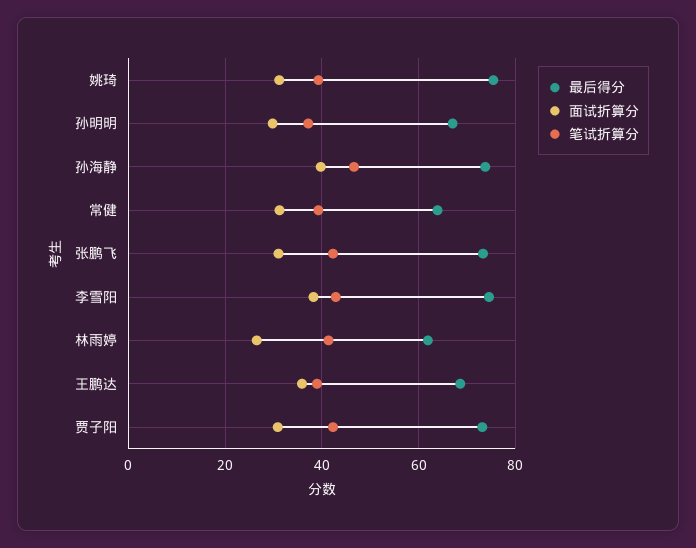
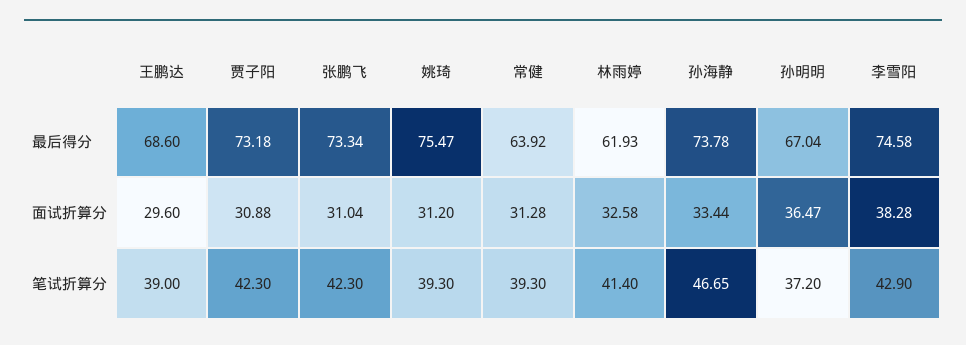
  {
    "最后得分": {
      "姚琦": 75.47,
      "孙明明": 67.04,
      "孙海静": 73.78,
      "常健": 63.92,
      "张鹏飞": 73.34,
      "李雪阳": 74.58,
      "林雨婷": 61.93,
      "王鹏达": 68.6,
      "贾子阳": 73.18
    },
    "面试折算分": {
      "姚琦": 31.2,
-     "孙明明": 30,
+     "孙明明": 36.47,
-     "孙海静": 40,
+     "孙海静": 33.44,
      "常健": 31.28,
      "张鹏飞": 31.04,
      "李雪阳": 38.28,
-     "林雨婷": 26,
+     "林雨婷": 32.58,
-     "王鹏达": 36,
+     "王鹏达": 29.6,
      "贾子阳": 30.88
    },
    "笔试折算分": {
      "姚琦": 39.3,
      "孙明明": 37.2,
      "孙海静": 46.65,
      "常健": 39.3,
      "张鹏飞": 42.3,
      "李雪阳": 42.9,
      "林雨婷": 41.4,
      "王鹏达": 39,
      "贾子阳": 42.3
    }
  }

